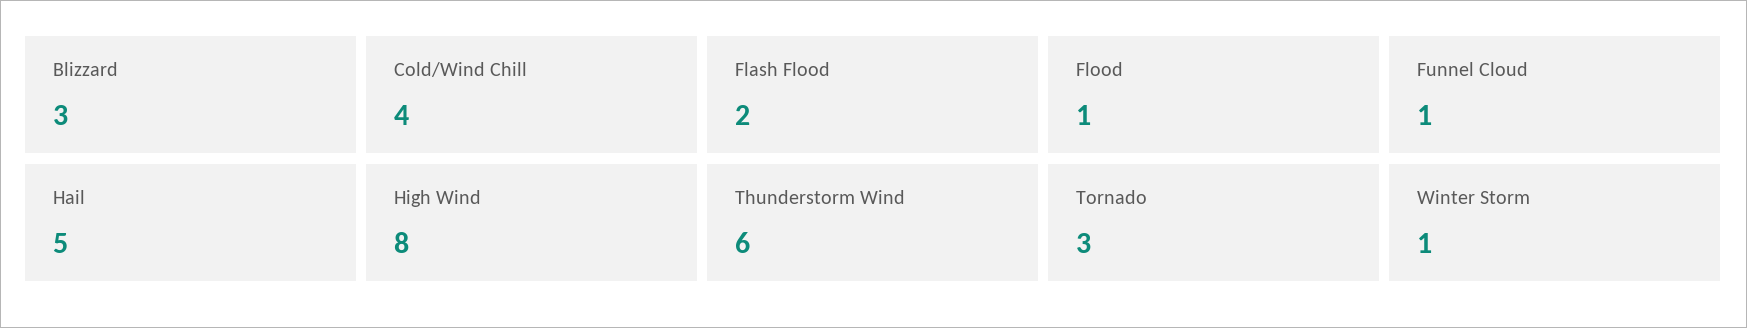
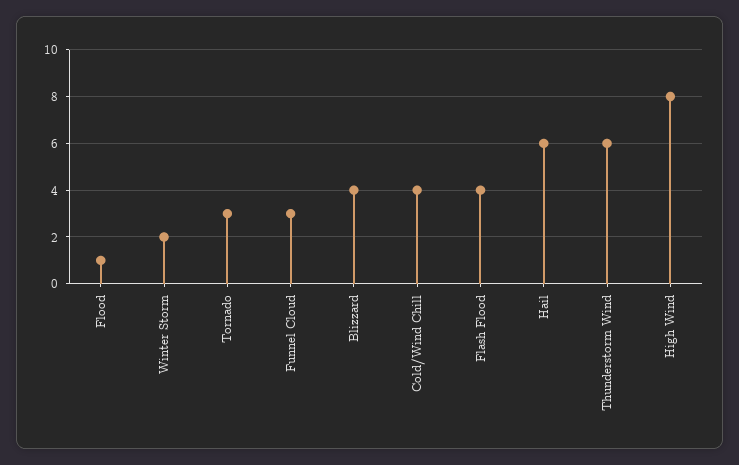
  {
-   "Blizzard": 3,
+   "Blizzard": 4,
    "Cold/Wind Chill": 4,
-   "Flash Flood": 2,
+   "Flash Flood": 4,
    "Flood": 1,
-   "Funnel Cloud": 1,
+   "Funnel Cloud": 3,
-   "Hail": 5,
+   "Hail": 6,
    "High Wind": 8,
    "Thunderstorm Wind": 6,
    "Tornado": 3,
-   "Winter Storm": 1
+   "Winter Storm": 2
  }

